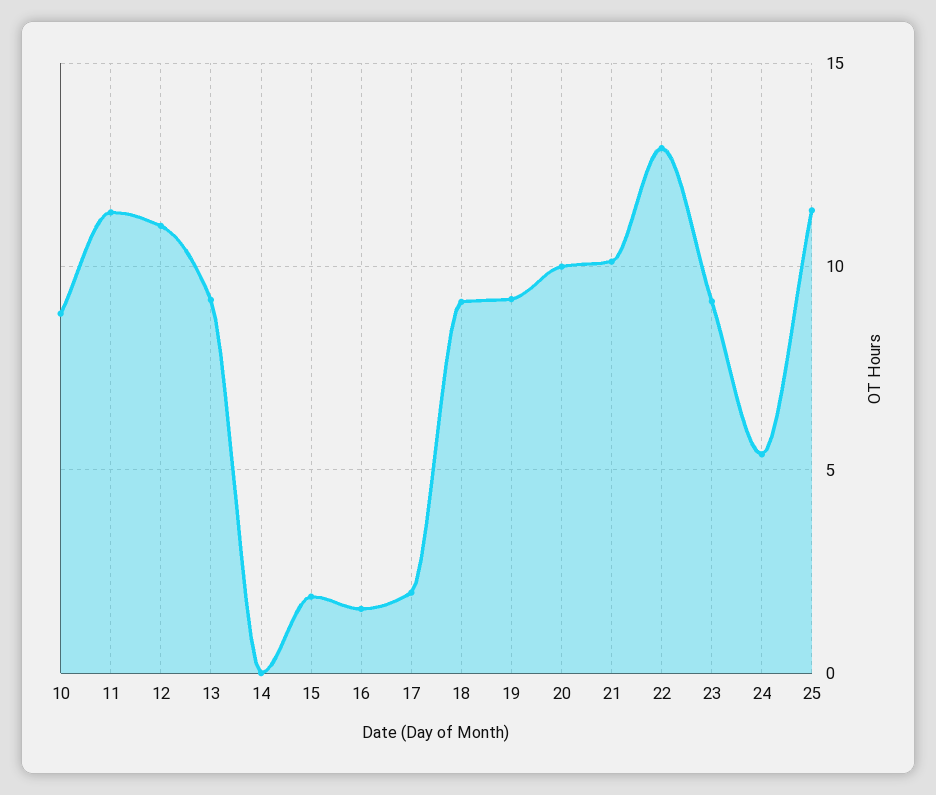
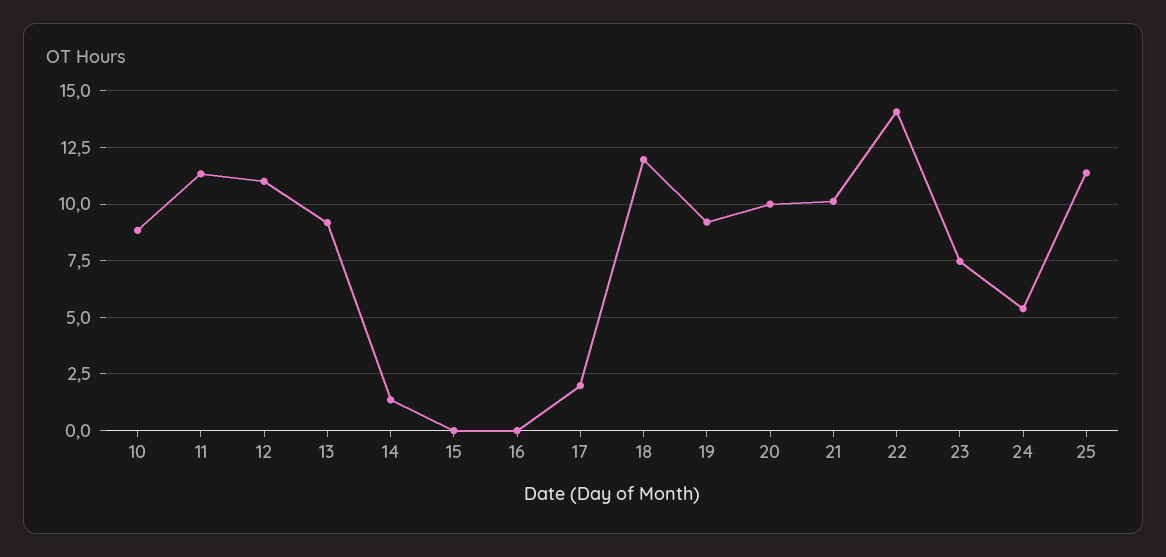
  {
    "10": 9,
    "11": 11.5,
    "12": 11,
    "13": 9,
-   "14": 0,
+   "14": 1.5,
-   "15": 2,
+   "15": 0,
-   "16": 1.5,
+   "16": 0,
    "17": 2,
-   "18": 9,
+   "18": 12,
    "19": 9,
    "20": 10,
    "21": 10,
-   "22": 13,
+   "22": 14,
-   "23": 9,
+   "23": 7.5,
    "24": 5.5,
    "25": 11.5
  }

